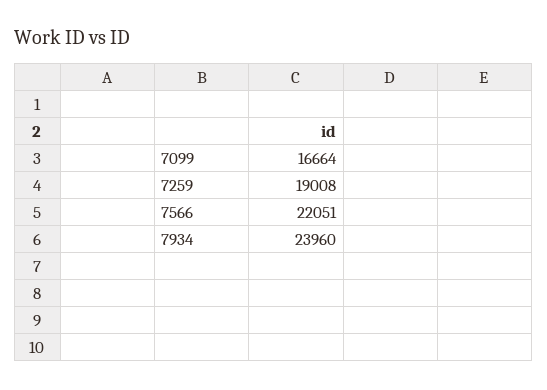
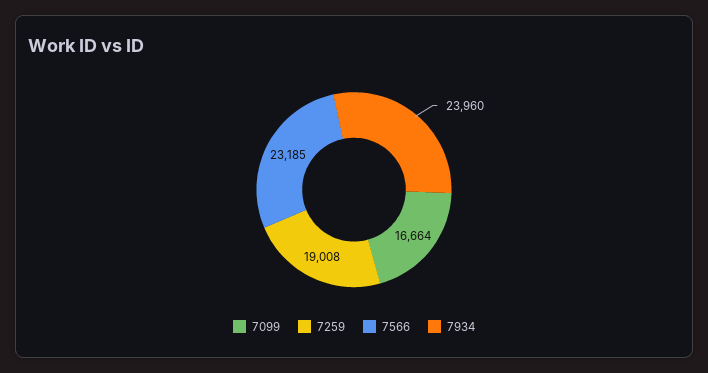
  {
    "7099": 16664,
    "7259": 19008,
-   "7566": 22051,
+   "7566": 23185,
    "7934": 23960
  }

